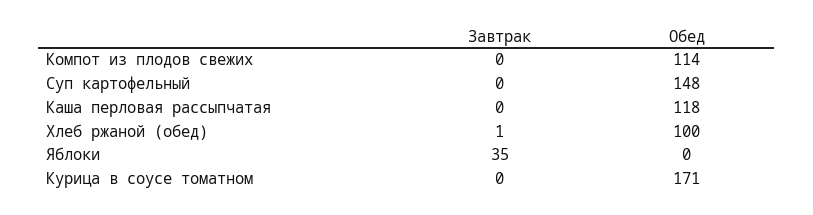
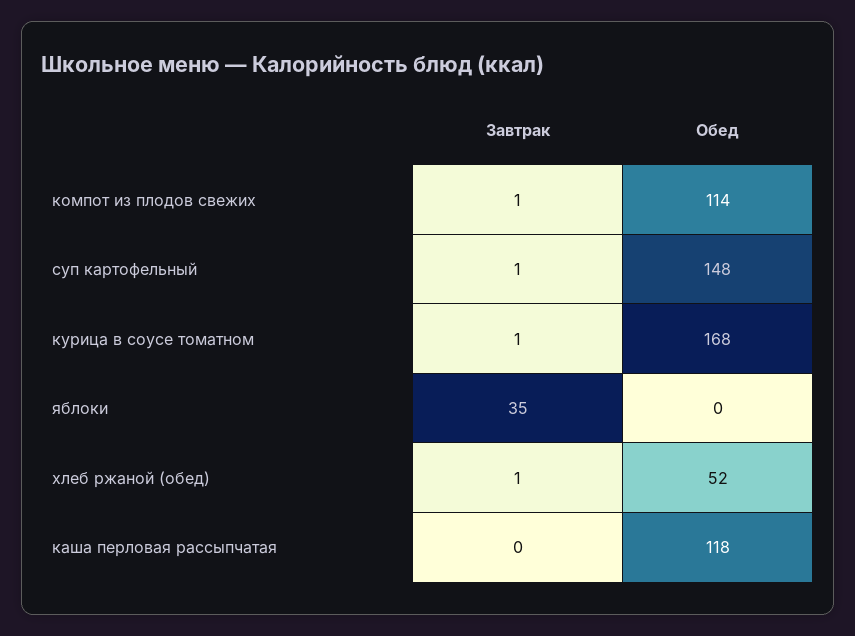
  {
    "Завтрак": {
-     "Компот из плодов свежих": 0,
+     "Компот из плодов свежих": 1,
-     "Суп картофельный": 0,
+     "Суп картофельный": 1,
      "Каша перловая рассыпчатая": 0,
      "Хлеб ржаной (обед)": 1,
      "Яблоки": 35,
-     "Курица в соусе томатном": 0
+     "Курица в соусе томатном": 1
    },
    "Обед": {
      "Компот из плодов свежих": 114,
      "Суп картофельный": 148,
      "Каша перловая рассыпчатая": 118,
-     "Хлеб ржаной (обед)": 100,
+     "Хлеб ржаной (обед)": 52,
      "Яблоки": 0,
-     "Курица в соусе томатном": 171
+     "Курица в соусе томатном": 168
    }
  }

